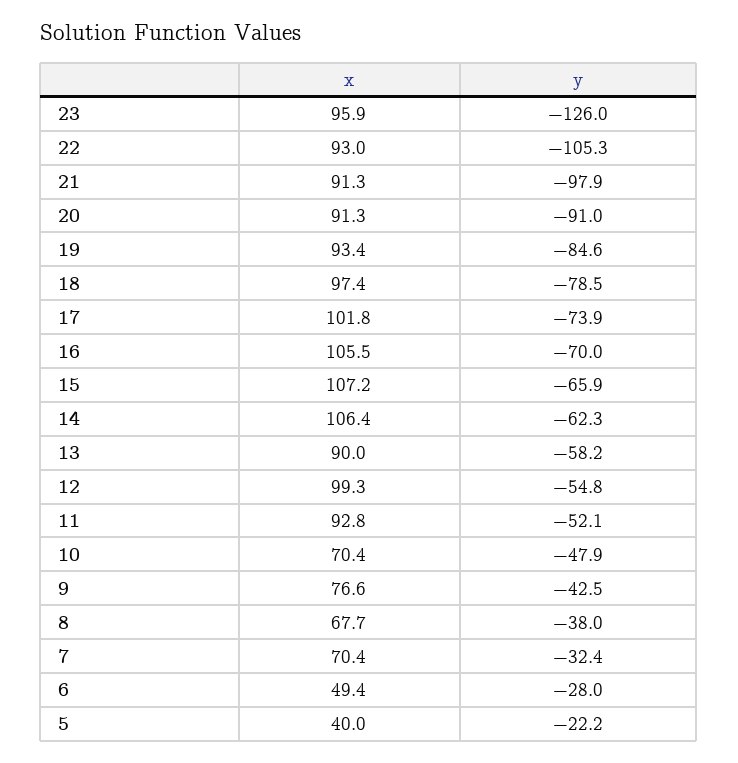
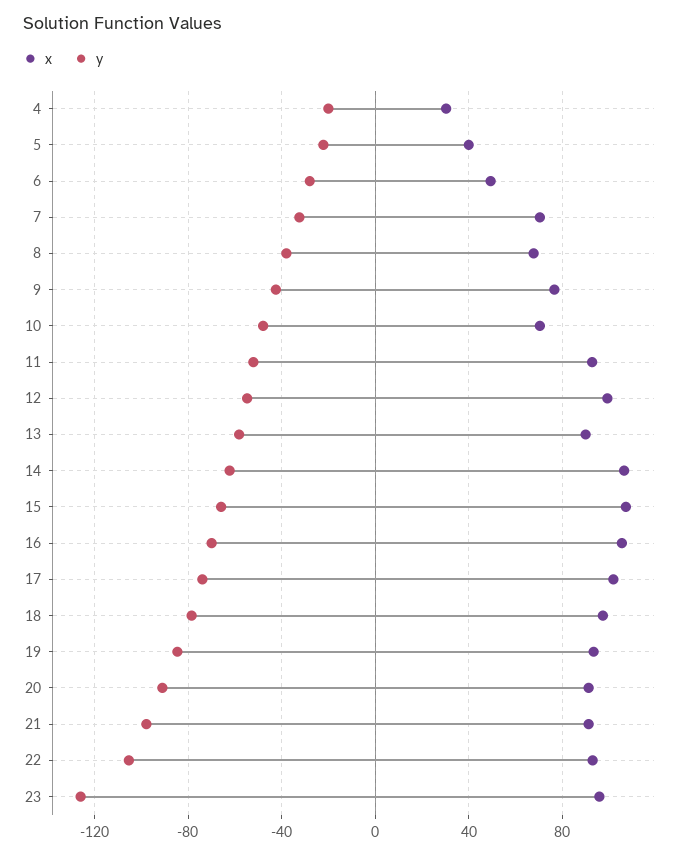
  {
    "x": {
      "23": 95.9,
      "22": 93,
      "21": 91.3,
      "20": 91.3,
      "19": 93.4,
      "18": 97.4,
      "17": 101.8,
      "16": 105.5,
      "15": 107.2,
      "14": 106.4,
      "13": 90,
      "12": 99.3,
      "11": 92.8,
      "10": 70.4,
      "9": 76.6,
      "8": 67.7,
      "7": 70.4,
      "6": 49.4,
-     "5": 40
+     "5": 40,
+     "4": 30
    },
    "y": {
      "23": -126,
      "22": -105.3,
      "21": -97.9,
      "20": -91,
      "19": -84.6,
      "18": -78.5,
      "17": -73.9,
      "16": -70,
      "15": -65.9,
      "14": -62.3,
      "13": -58.2,
      "12": -54.8,
      "11": -52.1,
      "10": -47.9,
      "9": -42.5,
      "8": -38,
      "7": -32.4,
      "6": -28,
-     "5": -22.2
+     "5": -22.2,
+     "4": -20
    }
  }

